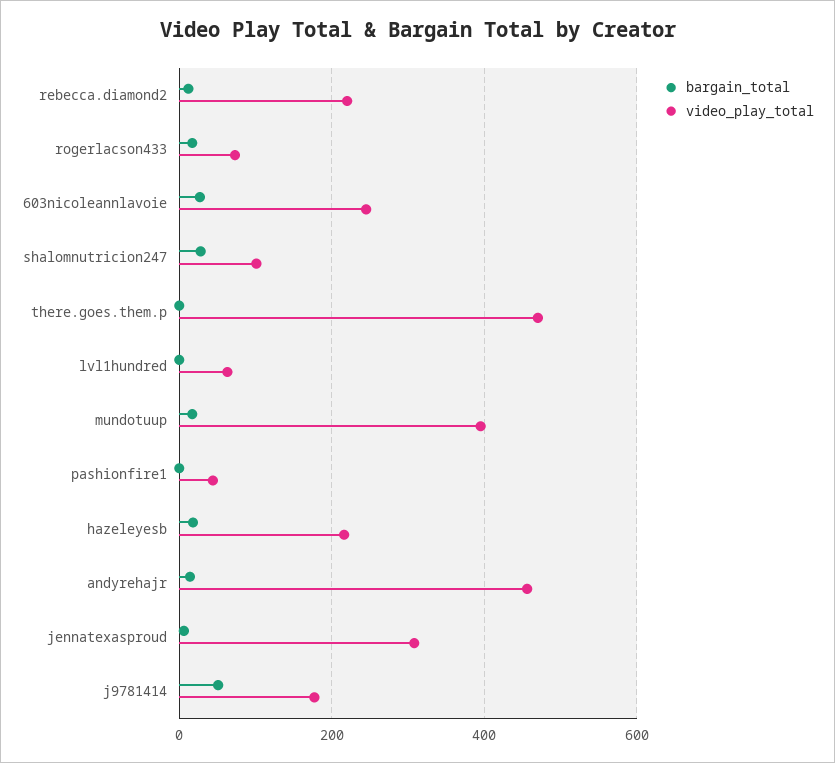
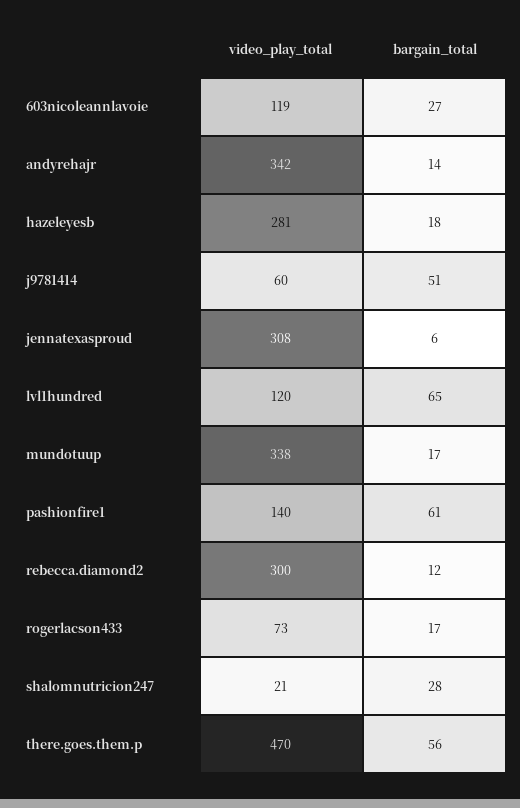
  {
    "bargain_total": {
      "rebecca.diamond2": 12,
      "rogerlacson433": 17,
      "603nicoleannlavoie": 27,
      "shalomnutricion247": 28,
-     "there.goes.them.p": 0,
+     "there.goes.them.p": 56,
-     "lvl1hundred": 0,
+     "lvl1hundred": 65,
      "mundotuup": 17,
-     "pashionfire1": 0,
+     "pashionfire1": 61,
      "hazeleyesb": 18,
      "andyrehajr": 14,
      "jennatexasproud": 6,
      "j9781414": 51
    },
    "video_play_total": {
-     "rebecca.diamond2": 220,
+     "rebecca.diamond2": 300,
      "rogerlacson433": 73,
-     "603nicoleannlavoie": 240,
+     "603nicoleannlavoie": 119,
-     "shalomnutricion247": 100,
+     "shalomnutricion247": 21,
      "there.goes.them.p": 470,
-     "lvl1hundred": 60,
+     "lvl1hundred": 120,
-     "mundotuup": 400,
+     "mundotuup": 338,
-     "pashionfire1": 40,
+     "pashionfire1": 140,
-     "hazeleyesb": 220,
+     "hazeleyesb": 281,
-     "andyrehajr": 460,
+     "andyrehajr": 342,
      "jennatexasproud": 308,
-     "j9781414": 180
+     "j9781414": 60
    }
  }

